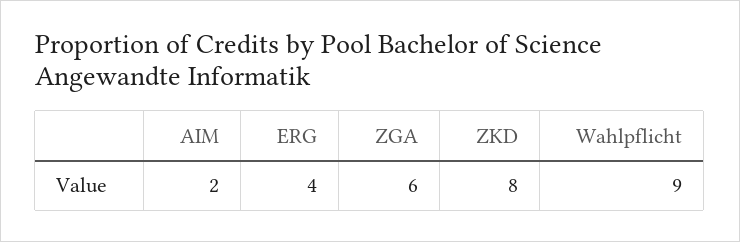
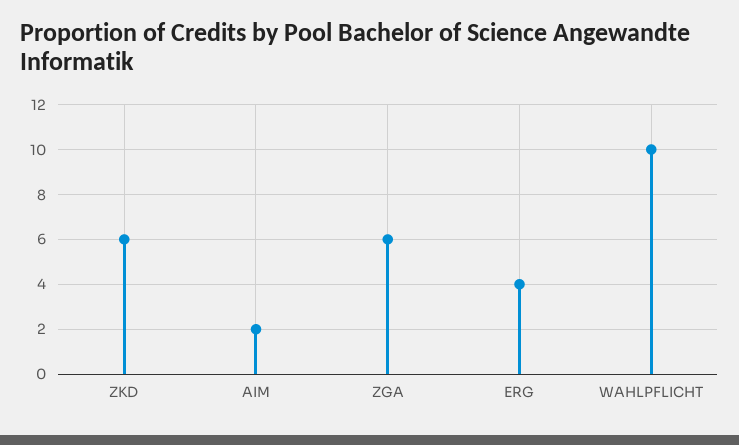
  {
    "AIM": 2,
    "ERG": 4,
    "ZGA": 6,
-   "ZKD": 8,
+   "ZKD": 6,
-   "Wahlpflicht": 9
+   "Wahlpflicht": 10
  }

